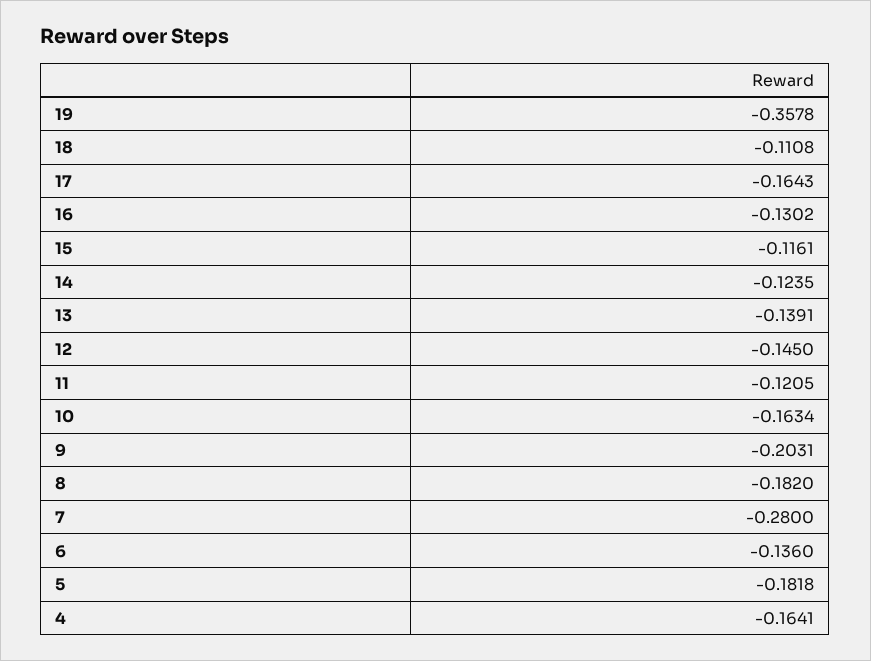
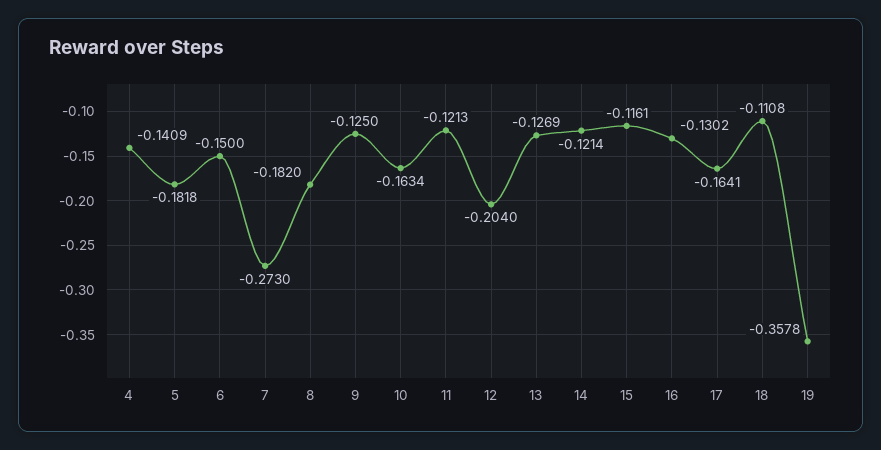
  {
    "19": -0.3578,
    "18": -0.1108,
-   "17": -0.1643,
+   "17": -0.1641,
    "16": -0.1302,
    "15": -0.1161,
-   "14": -0.1235,
+   "14": -0.1214,
-   "13": -0.1391,
+   "13": -0.1269,
-   "12": -0.145,
+   "12": -0.204,
-   "11": -0.1205,
+   "11": -0.1213,
    "10": -0.1634,
-   "9": -0.2031,
+   "9": -0.125,
    "8": -0.182,
-   "7": -0.28,
+   "7": -0.273,
-   "6": -0.136,
+   "6": -0.15,
    "5": -0.1818,
-   "4": -0.1641
+   "4": -0.1409
  }

